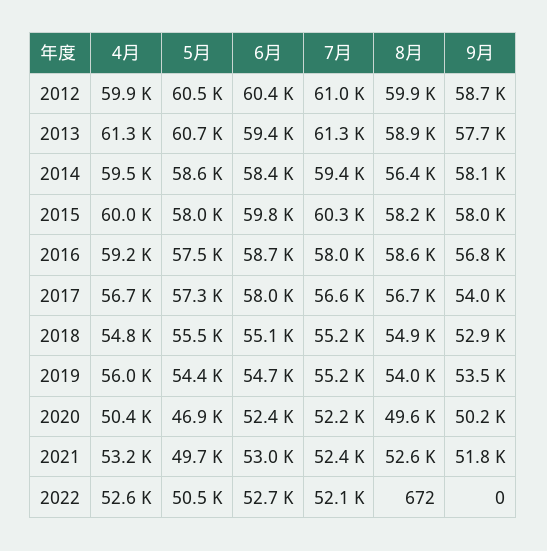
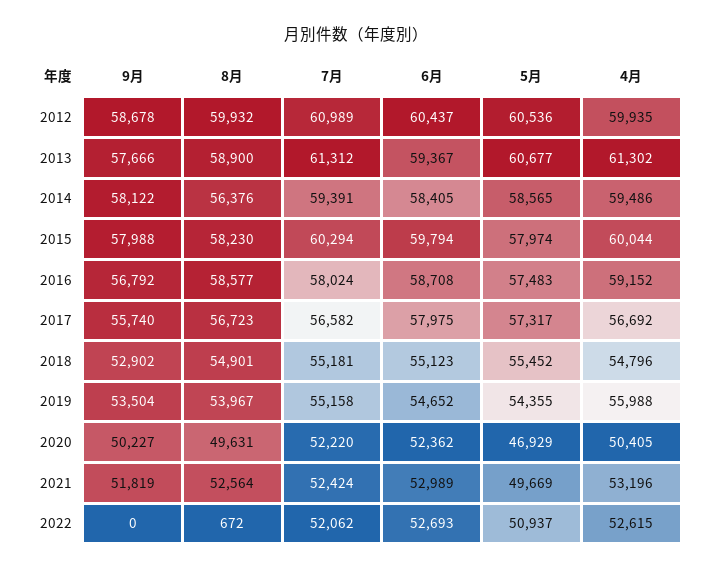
  {
    "4月": {
      "2012": 59935,
      "2013": 61302,
      "2014": 59486,
      "2015": 60044,
      "2016": 59152,
      "2017": 56692,
      "2018": 54796,
      "2019": 55988,
      "2020": 50405,
      "2021": 53196,
      "2022": 52615
    },
    "5月": {
      "2012": 60536,
      "2013": 60677,
      "2014": 58565,
      "2015": 57974,
      "2016": 57483,
      "2017": 57317,
      "2018": 55452,
      "2019": 54355,
      "2020": 46929,
      "2021": 49669,
-     "2022": 50500
+     "2022": 50937
    },
    "6月": {
      "2012": 60437,
      "2013": 59367,
      "2014": 58405,
      "2015": 59794,
      "2016": 58708,
      "2017": 57975,
      "2018": 55123,
      "2019": 54652,
      "2020": 52362,
      "2021": 52989,
      "2022": 52693
    },
    "7月": {
      "2012": 60989,
      "2013": 61312,
      "2014": 59391,
      "2015": 60294,
      "2016": 58024,
      "2017": 56582,
      "2018": 55181,
      "2019": 55158,
      "2020": 52220,
      "2021": 52424,
      "2022": 52062
    },
    "8月": {
      "2012": 59932,
      "2013": 58900,
      "2014": 56376,
      "2015": 58230,
      "2016": 58577,
      "2017": 56723,
      "2018": 54901,
      "2019": 53967,
      "2020": 49631,
      "2021": 52564,
      "2022": 672
    },
    "9月": {
      "2012": 58678,
      "2013": 57666,
      "2014": 58122,
      "2015": 57988,
      "2016": 56792,
-     "2017": 54000,
+     "2017": 55740,
      "2018": 52902,
      "2019": 53504,
      "2020": 50227,
      "2021": 51819,
      "2022": 0
    }
  }

